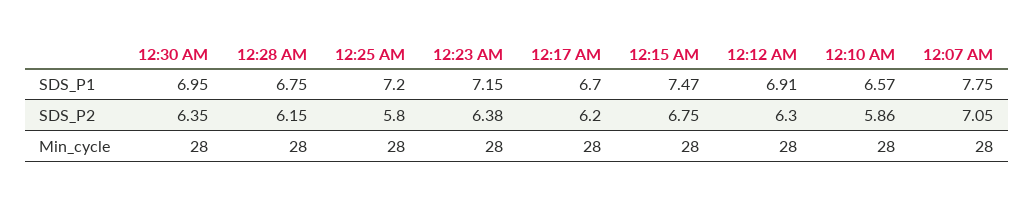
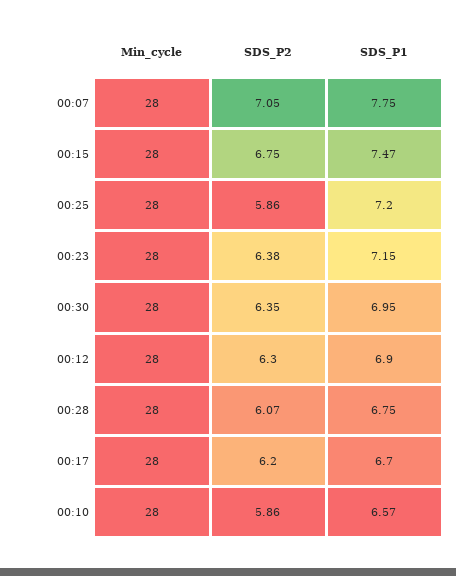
  {
    "12:30 AM": {
      "SDS_P1": 6.95,
      "SDS_P2": 6.35,
      "Min_cycle": 28
    },
    "12:28 AM": {
      "SDS_P1": 6.75,
-     "SDS_P2": 6.15,
+     "SDS_P2": 6.07,
      "Min_cycle": 28
    },
    "12:25 AM": {
      "SDS_P1": 7.2,
-     "SDS_P2": 5.8,
+     "SDS_P2": 5.86,
      "Min_cycle": 28
    },
    "12:23 AM": {
      "SDS_P1": 7.15,
      "SDS_P2": 6.38,
      "Min_cycle": 28
    },
    "12:17 AM": {
      "SDS_P1": 6.7,
      "SDS_P2": 6.2,
      "Min_cycle": 28
    },
    "12:15 AM": {
      "SDS_P1": 7.47,
      "SDS_P2": 6.75,
      "Min_cycle": 28
    },
    "12:12 AM": {
-     "SDS_P1": 6.91,
+     "SDS_P1": 6.9,
      "SDS_P2": 6.3,
      "Min_cycle": 28
    },
    "12:10 AM": {
      "SDS_P1": 6.57,
      "SDS_P2": 5.86,
      "Min_cycle": 28
    },
    "12:07 AM": {
      "SDS_P1": 7.75,
      "SDS_P2": 7.05,
      "Min_cycle": 28
    }
  }

